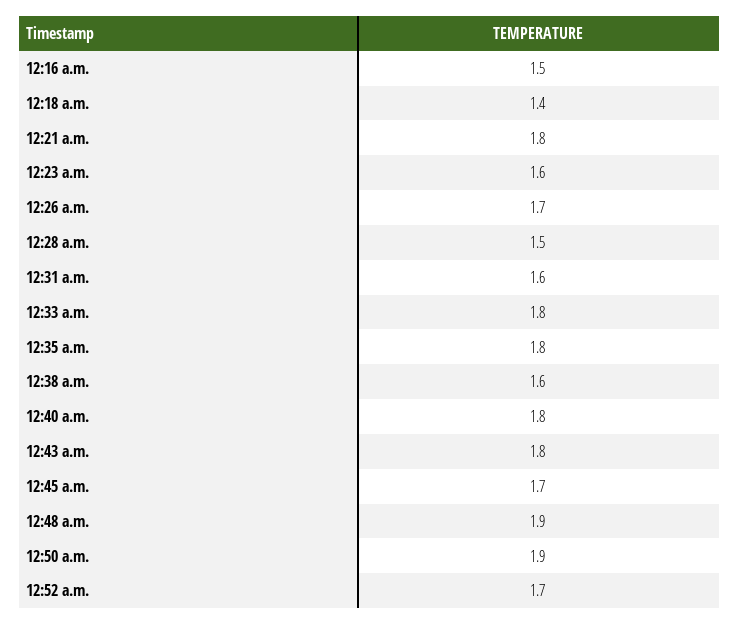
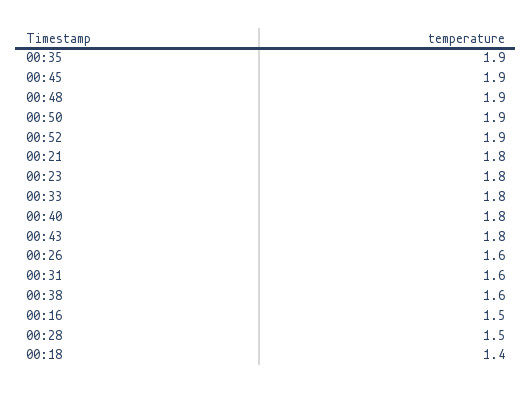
  {
    "12:16 a.m.": 1.5,
    "12:18 a.m.": 1.4,
    "12:21 a.m.": 1.8,
-   "12:23 a.m.": 1.6,
+   "12:23 a.m.": 1.8,
-   "12:26 a.m.": 1.7,
+   "12:26 a.m.": 1.6,
    "12:28 a.m.": 1.5,
    "12:31 a.m.": 1.6,
    "12:33 a.m.": 1.8,
-   "12:35 a.m.": 1.8,
+   "12:35 a.m.": 1.9,
    "12:38 a.m.": 1.6,
    "12:40 a.m.": 1.8,
    "12:43 a.m.": 1.8,
-   "12:45 a.m.": 1.7,
+   "12:45 a.m.": 1.9,
    "12:48 a.m.": 1.9,
    "12:50 a.m.": 1.9,
-   "12:52 a.m.": 1.7
+   "12:52 a.m.": 1.9
  }

